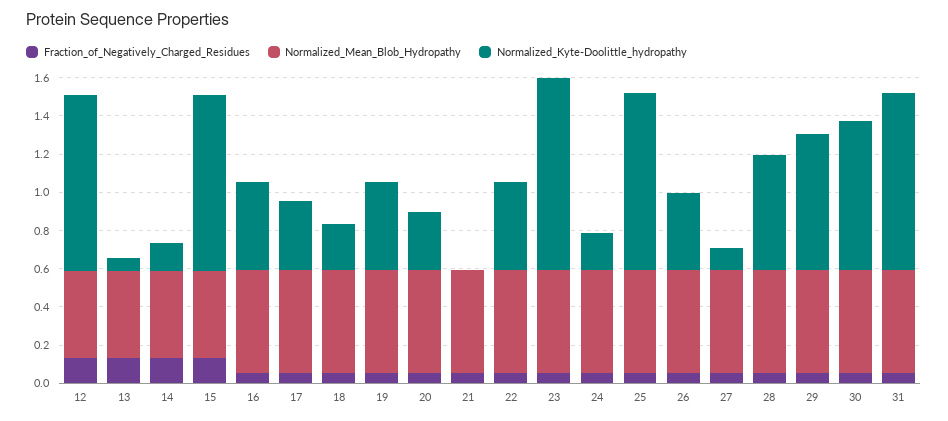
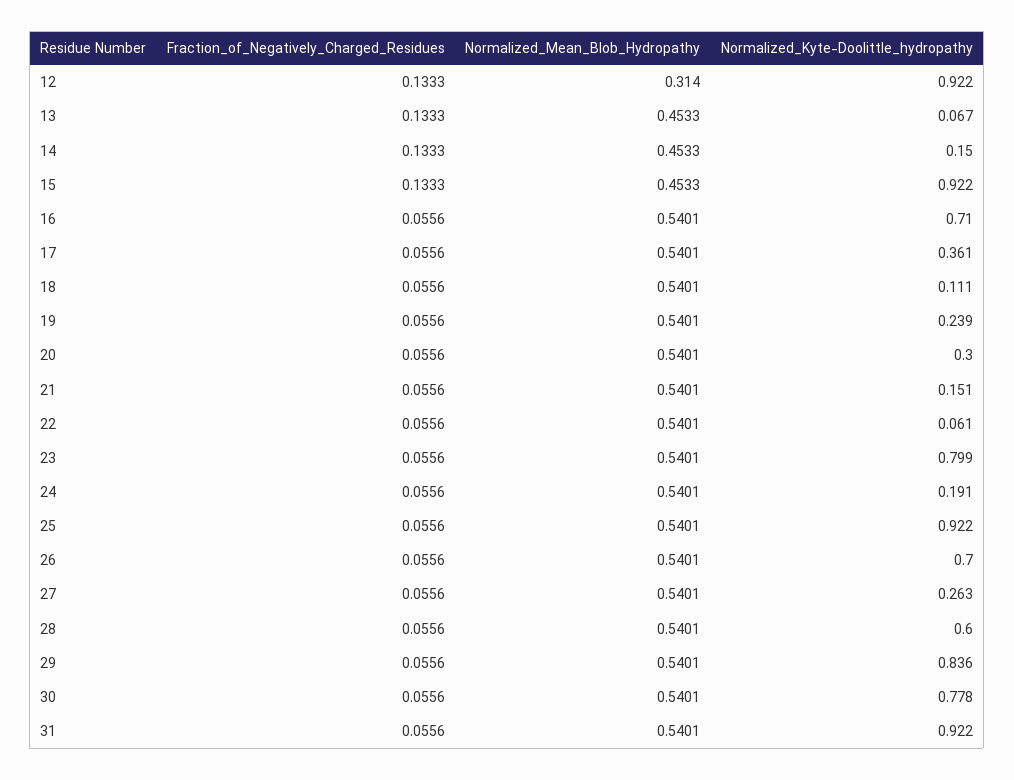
  {
    "Fraction_of_Negatively_Charged_Residues": {
      "12": 0.1333,
      "13": 0.1333,
      "14": 0.1333,
      "15": 0.1333,
      "16": 0.0556,
      "17": 0.0556,
      "18": 0.0556,
      "19": 0.0556,
      "20": 0.0556,
      "21": 0.0556,
      "22": 0.0556,
      "23": 0.0556,
      "24": 0.0556,
      "25": 0.0556,
      "26": 0.0556,
      "27": 0.0556,
      "28": 0.0556,
      "29": 0.0556,
      "30": 0.0556,
      "31": 0.0556
    },
    "Normalized_Mean_Blob_Hydropathy": {
-     "12": 0.45,
+     "12": 0.314,
      "13": 0.4533,
      "14": 0.4533,
      "15": 0.4533,
      "16": 0.5401,
      "17": 0.5401,
      "18": 0.5401,
      "19": 0.5401,
      "20": 0.5401,
      "21": 0.5401,
      "22": 0.5401,
      "23": 0.5401,
      "24": 0.5401,
      "25": 0.5401,
      "26": 0.5401,
      "27": 0.5401,
      "28": 0.5401,
      "29": 0.5401,
      "30": 0.5401,
      "31": 0.5401
    },
    "Normalized_Kyte-Doolittle_hydropathy": {
      "12": 0.922,
      "13": 0.067,
      "14": 0.15,
      "15": 0.922,
-     "16": 0.45,
+     "16": 0.71,
      "17": 0.361,
-     "18": 0.25,
+     "18": 0.111,
-     "19": 0.45,
+     "19": 0.239,
      "20": 0.3,
-     "21": 0,
+     "21": 0.151,
-     "22": 0.45,
+     "22": 0.061,
-     "23": 1,
+     "23": 0.799,
      "24": 0.191,
      "25": 0.922,
-     "26": 0.4,
+     "26": 0.7,
-     "27": 0.1,
+     "27": 0.263,
      "28": 0.6,
-     "29": 0.7,
+     "29": 0.836,
      "30": 0.778,
      "31": 0.922
    }
  }

